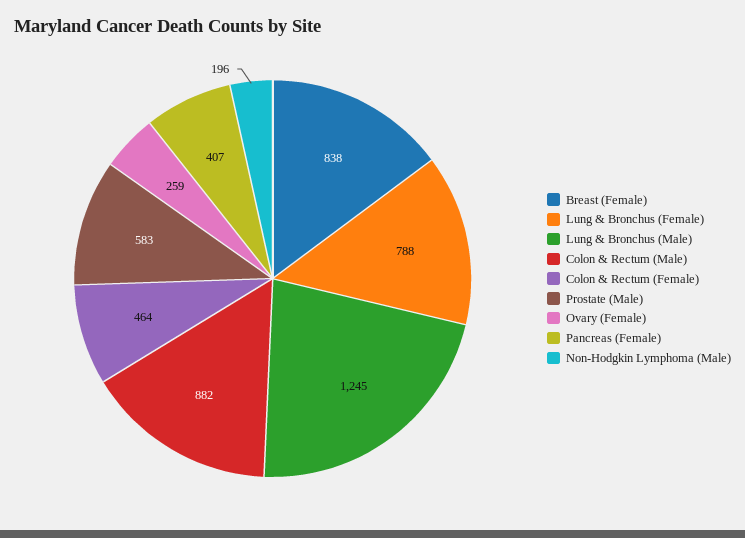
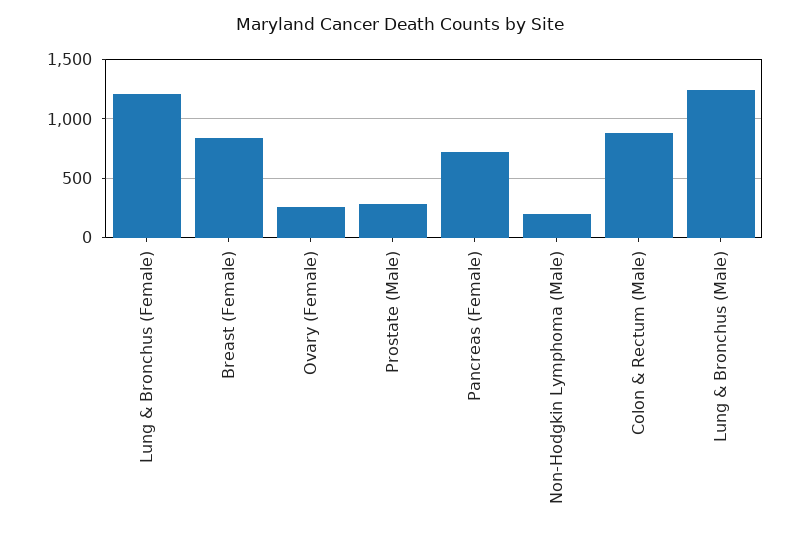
  {
    "Breast (Female)": 838,
-   "Lung & Bronchus (Female)": 788,
+   "Lung & Bronchus (Female)": 1200,
    "Lung & Bronchus (Male)": 1245,
    "Colon & Rectum (Male)": 882,
-   "Colon & Rectum (Female)": 464,
-   "Prostate (Male)": 583,
+   "Prostate (Male)": 300,
    "Ovary (Female)": 259,
-   "Pancreas (Female)": 407,
+   "Pancreas (Female)": 700,
    "Non-Hodgkin Lymphoma (Male)": 196
  }

